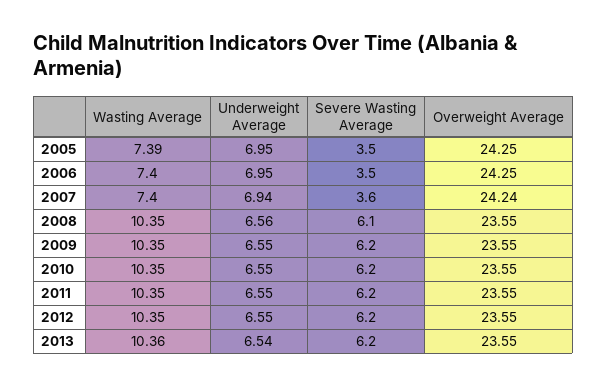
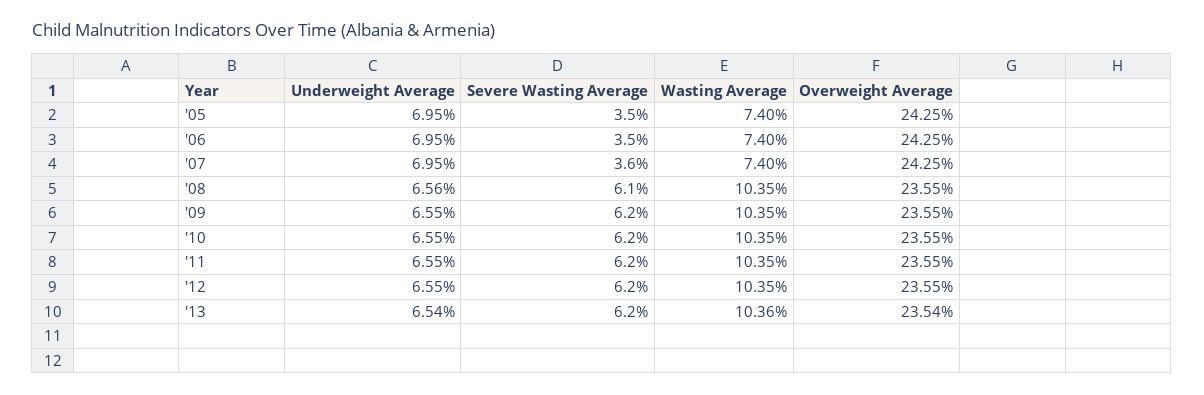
  {
    "Wasting Average": {
-     "2005": 7.39,
+     "2005": 7.4,
      "2006": 7.4,
      "2007": 7.4,
      "2008": 10.35,
      "2009": 10.35,
      "2010": 10.35,
      "2011": 10.35,
      "2012": 10.35,
      "2013": 10.36
    },
    "Underweight Average": {
      "2005": 6.95,
      "2006": 6.95,
-     "2007": 6.94,
+     "2007": 6.95,
      "2008": 6.56,
      "2009": 6.55,
      "2010": 6.55,
      "2011": 6.55,
      "2012": 6.55,
      "2013": 6.54
    },
    "Severe Wasting Average": {
      "2005": 3.5,
      "2006": 3.5,
      "2007": 3.6,
      "2008": 6.1,
      "2009": 6.2,
      "2010": 6.2,
      "2011": 6.2,
      "2012": 6.2,
      "2013": 6.2
    },
    "Overweight Average": {
      "2005": 24.25,
      "2006": 24.25,
-     "2007": 24.24,
+     "2007": 24.25,
      "2008": 23.55,
      "2009": 23.55,
      "2010": 23.55,
      "2011": 23.55,
      "2012": 23.55,
-     "2013": 23.55
+     "2013": 23.54
    }
  }

